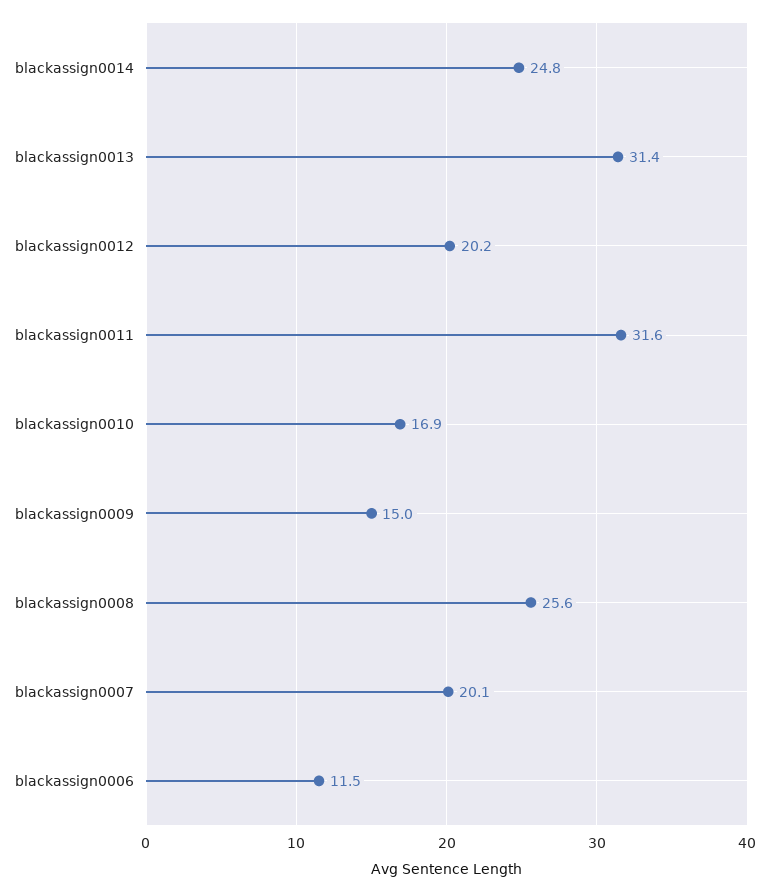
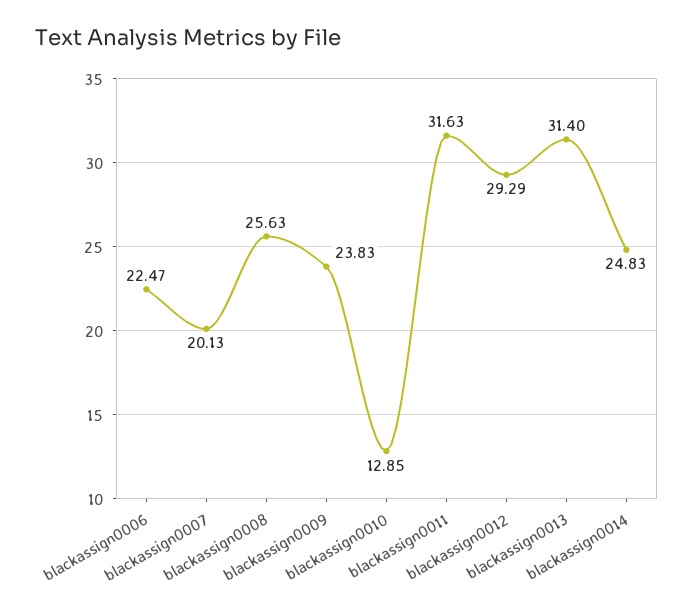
  {
    "blackassign0014": 24.83,
    "blackassign0013": 31.4,
-   "blackassign0012": 20.2,
+   "blackassign0012": 29.29,
    "blackassign0011": 31.63,
-   "blackassign0010": 16.9,
+   "blackassign0010": 12.85,
-   "blackassign0009": 15,
+   "blackassign0009": 23.83,
    "blackassign0008": 25.63,
    "blackassign0007": 20.13,
-   "blackassign0006": 11.5
+   "blackassign0006": 22.47
  }

